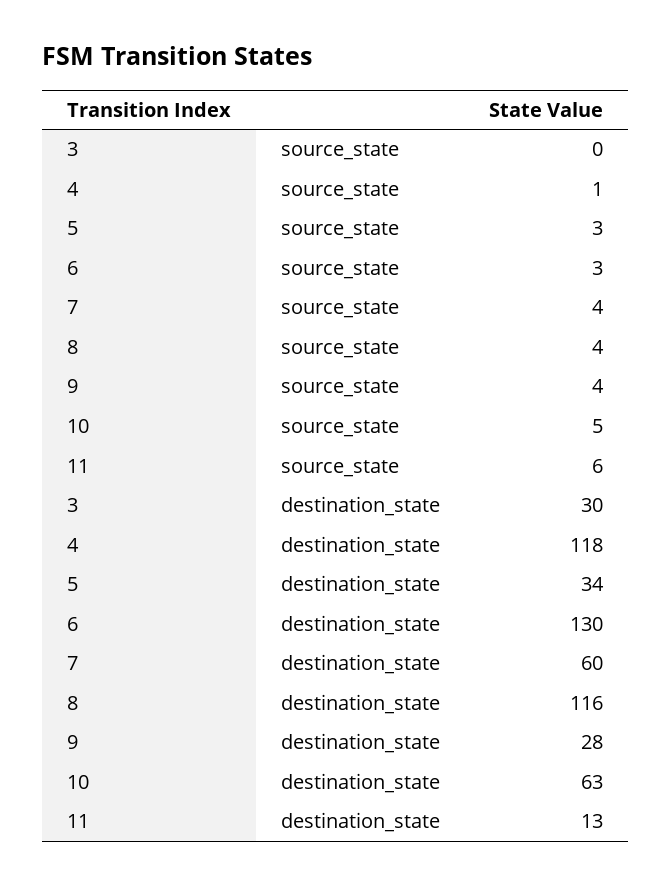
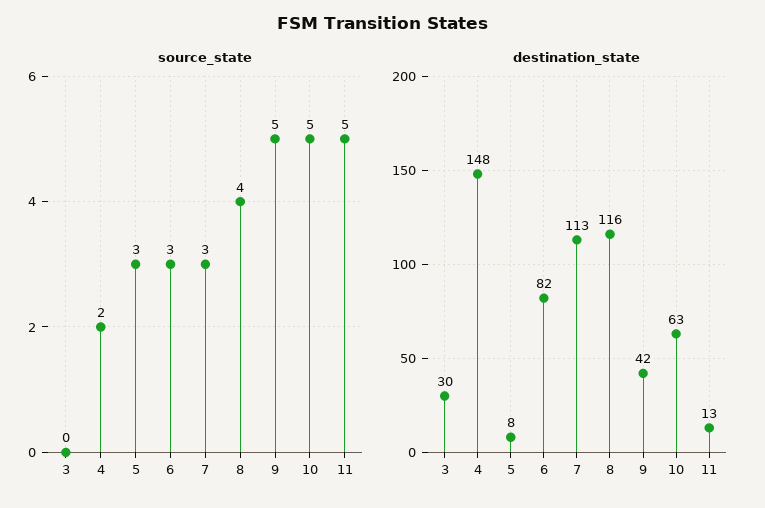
  {
    "source_state": {
      "3": 0,
-     "4": 1,
+     "4": 2,
      "5": 3,
      "6": 3,
-     "7": 4,
+     "7": 3,
      "8": 4,
-     "9": 4,
+     "9": 5,
      "10": 5,
-     "11": 6
+     "11": 5
    },
    "destination_state": {
      "3": 30,
-     "4": 118,
+     "4": 148,
-     "5": 34,
+     "5": 8,
-     "6": 130,
+     "6": 82,
-     "7": 60,
+     "7": 113,
      "8": 116,
-     "9": 28,
+     "9": 42,
      "10": 63,
      "11": 13
    }
  }

